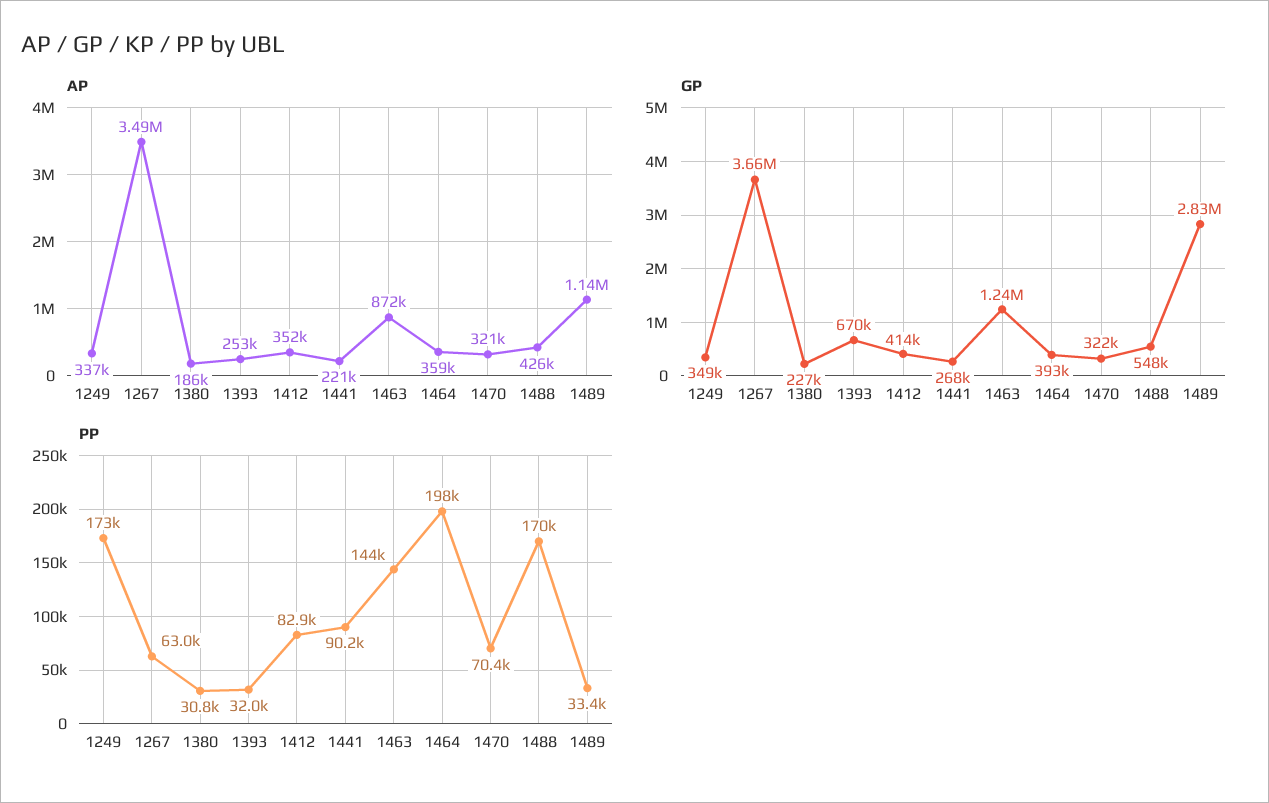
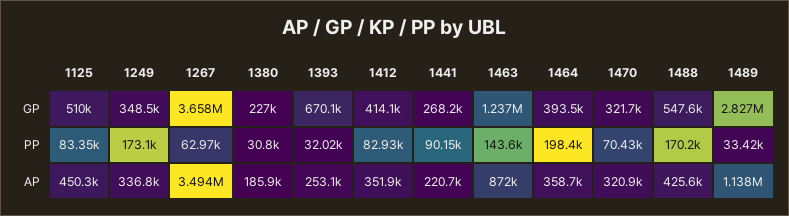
  {
    "AP": {
      "1249": 336800,
      "1267": 3494000,
      "1380": 185900,
      "1393": 253100,
      "1412": 351900,
      "1441": 220700,
      "1463": 872000,
      "1464": 358700,
      "1470": 320900,
      "1488": 425600,
-     "1489": 1138000
+     "1489": 1138000,
+     "1125": 450300
    },
    "GP": {
      "1249": 348500,
      "1267": 3658000,
      "1380": 227000,
      "1393": 670100,
      "1412": 414100,
      "1441": 268200,
      "1463": 1237000,
      "1464": 393500,
      "1470": 321700,
      "1488": 547600,
-     "1489": 2827000
+     "1489": 2827000,
+     "1125": 510000
    },
    "PP": {
      "1249": 173100,
      "1267": 62970,
      "1380": 30800,
      "1393": 32020,
      "1412": 82930,
      "1441": 90150,
      "1463": 143600,
      "1464": 198400,
      "1470": 70430,
      "1488": 170200,
-     "1489": 33420
+     "1489": 33420,
+     "1125": 83350
    }
  }

